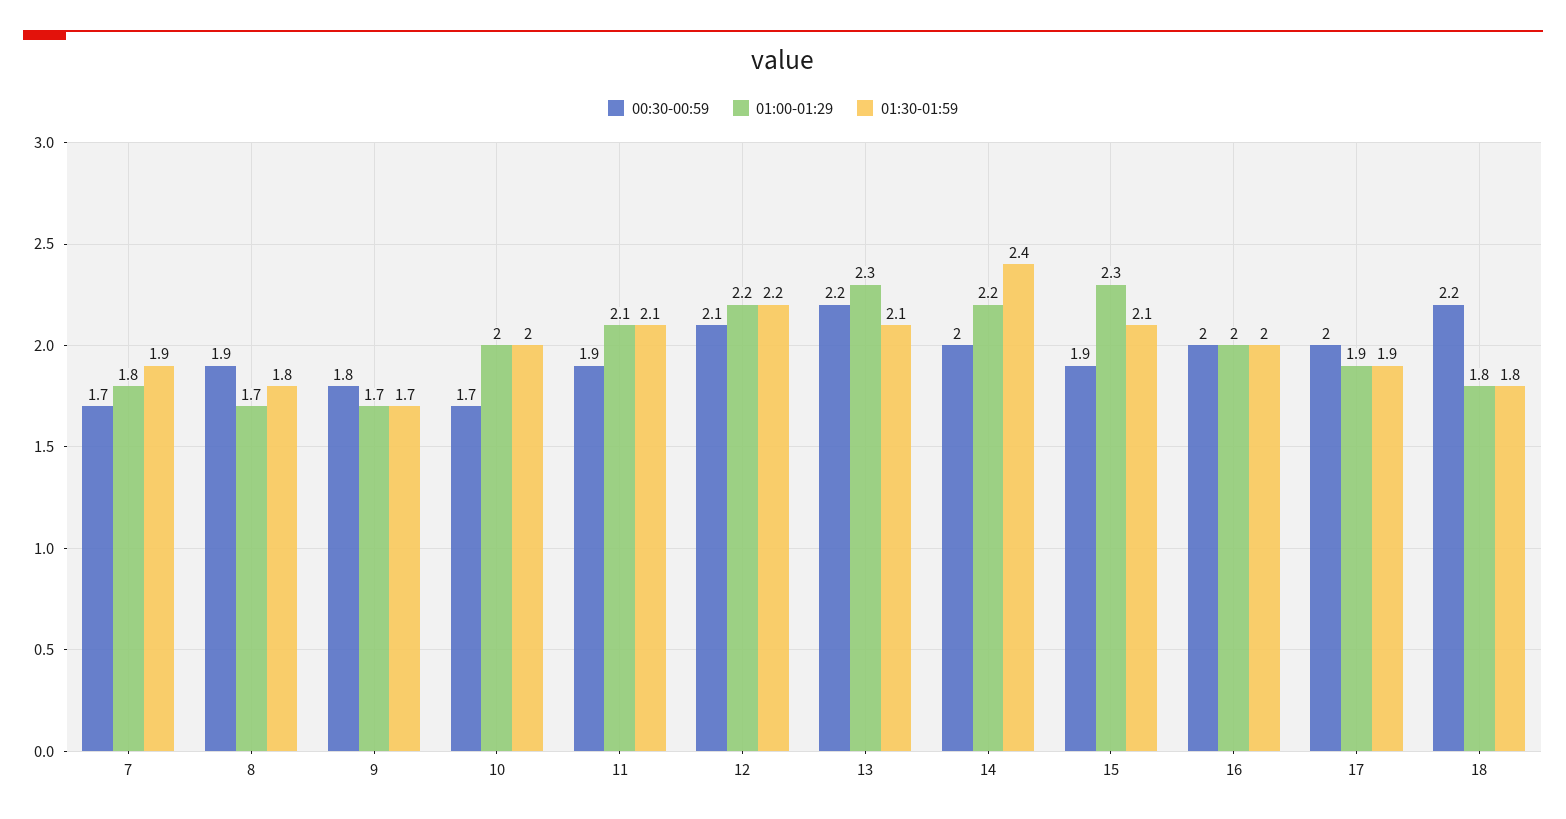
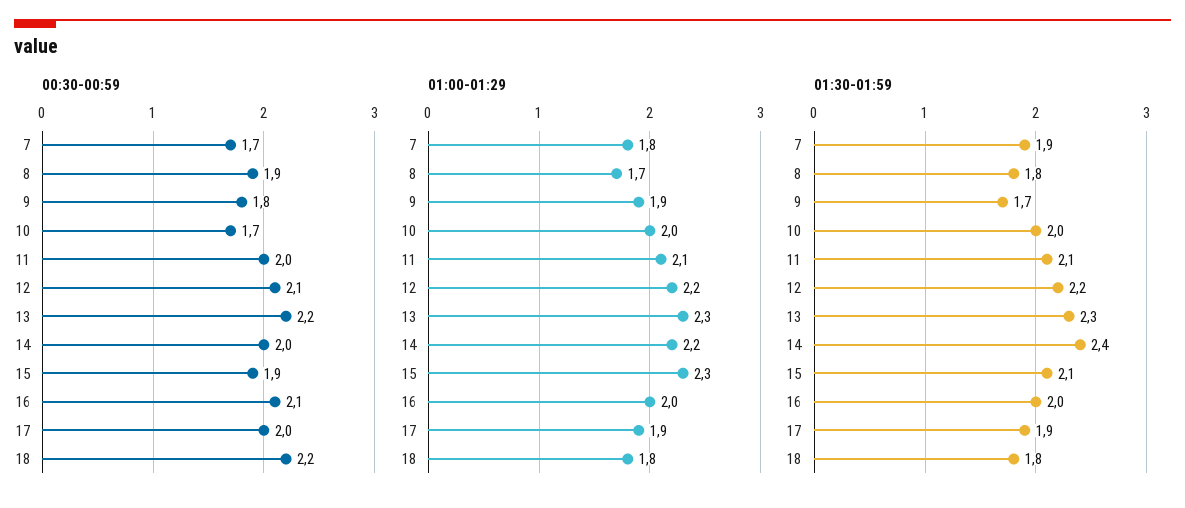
  {
    "00:30-00:59": {
      "7": 1.7,
      "8": 1.9,
      "9": 1.8,
      "10": 1.7,
-     "11": 1.9,
+     "11": 2,
      "12": 2.1,
      "13": 2.2,
      "14": 2,
      "15": 1.9,
-     "16": 2,
+     "16": 2.1,
      "17": 2,
      "18": 2.2
    },
    "01:00-01:29": {
      "7": 1.8,
      "8": 1.7,
-     "9": 1.7,
+     "9": 1.9,
      "10": 2,
      "11": 2.1,
      "12": 2.2,
      "13": 2.3,
      "14": 2.2,
      "15": 2.3,
      "16": 2,
      "17": 1.9,
      "18": 1.8
    },
    "01:30-01:59": {
      "7": 1.9,
      "8": 1.8,
      "9": 1.7,
      "10": 2,
      "11": 2.1,
      "12": 2.2,
-     "13": 2.1,
+     "13": 2.3,
      "14": 2.4,
      "15": 2.1,
      "16": 2,
      "17": 1.9,
      "18": 1.8
    }
  }

